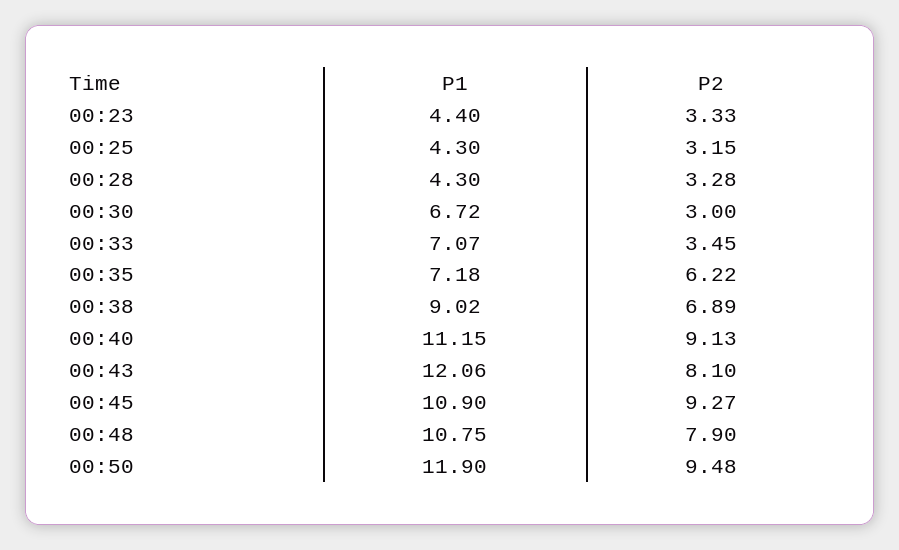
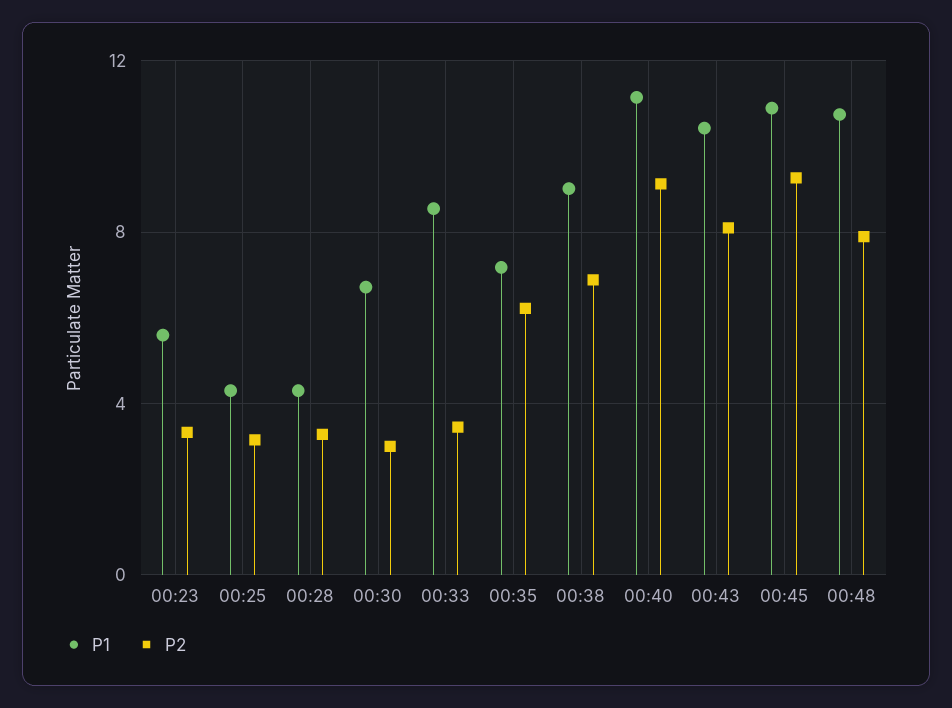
  {
    "P1": {
-     "00:23": 4.4,
+     "00:23": 5.5,
      "00:25": 4.3,
      "00:28": 4.3,
      "00:30": 6.72,
-     "00:33": 7.07,
+     "00:33": 8.5,
      "00:35": 7.18,
      "00:38": 9.02,
      "00:40": 11.15,
-     "00:43": 12.06,
+     "00:43": 10.5,
      "00:45": 10.9,
-     "00:48": 10.75,
+     "00:48": 10.75
-     "00:50": 11.9
    },
    "P2": {
      "00:23": 3.33,
      "00:25": 3.15,
      "00:28": 3.28,
      "00:30": 3,
      "00:33": 3.45,
      "00:35": 6.22,
      "00:38": 6.89,
      "00:40": 9.13,
      "00:43": 8.1,
      "00:45": 9.27,
-     "00:48": 7.9,
+     "00:48": 7.9
-     "00:50": 9.48
    }
  }

